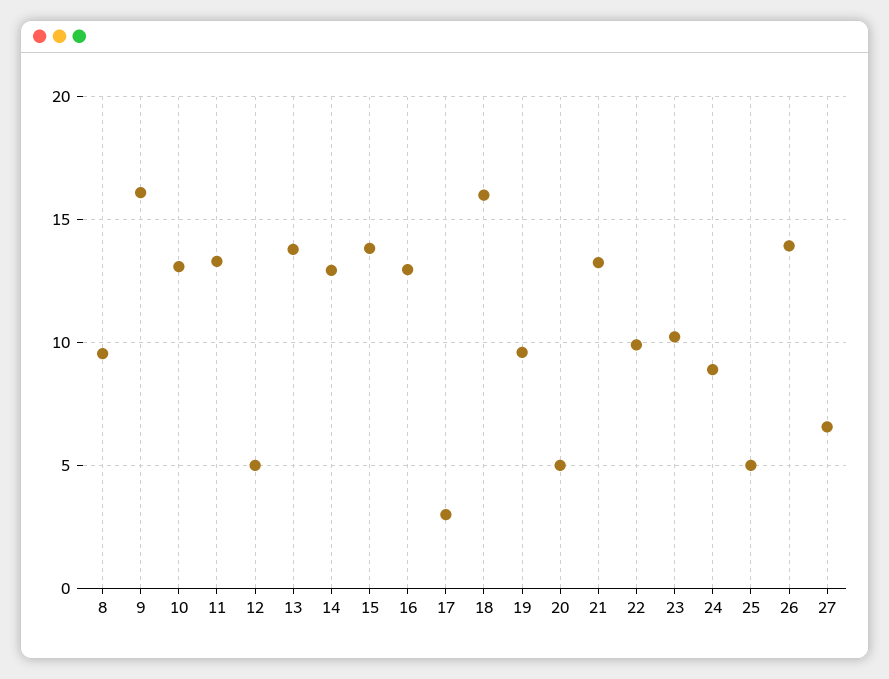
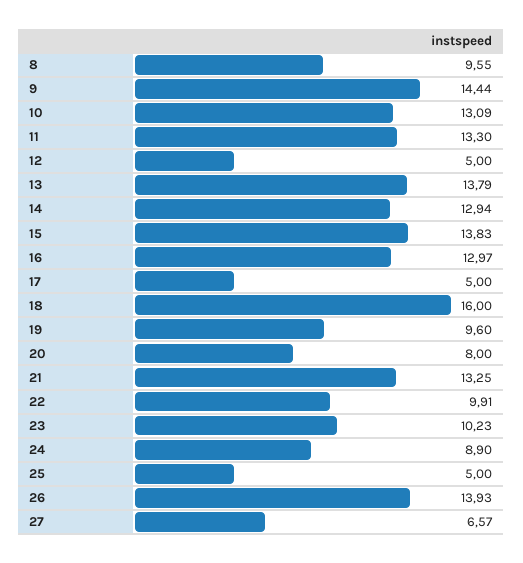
  {
    "8": 9.55,
-   "9": 16,
+   "9": 14.44,
    "10": 13.09,
    "11": 13.3,
    "12": 5,
    "13": 13.79,
    "14": 12.94,
    "15": 13.83,
    "16": 12.97,
-   "17": 3,
+   "17": 5,
    "18": 16,
    "19": 9.6,
-   "20": 5,
+   "20": 8,
    "21": 13.25,
    "22": 9.91,
    "23": 10.23,
    "24": 8.9,
    "25": 5,
    "26": 13.93,
    "27": 6.57
  }

